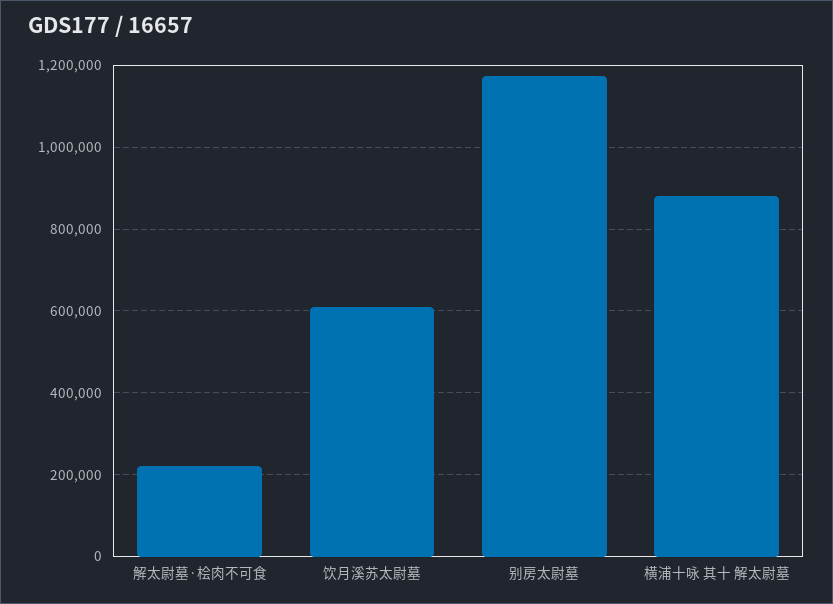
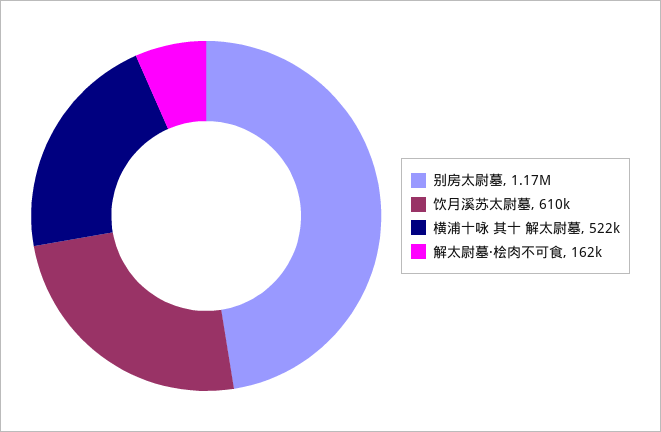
  {
-   "解太尉墓·桧肉不可食": 220000,
+   "解太尉墓·桧肉不可食": 162000,
    "饮月溪苏太尉墓": 610000,
    "别房太尉墓": 1170000,
-   "横浦十咏 其十 解太尉墓": 880000
+   "横浦十咏 其十 解太尉墓": 522000
  }

